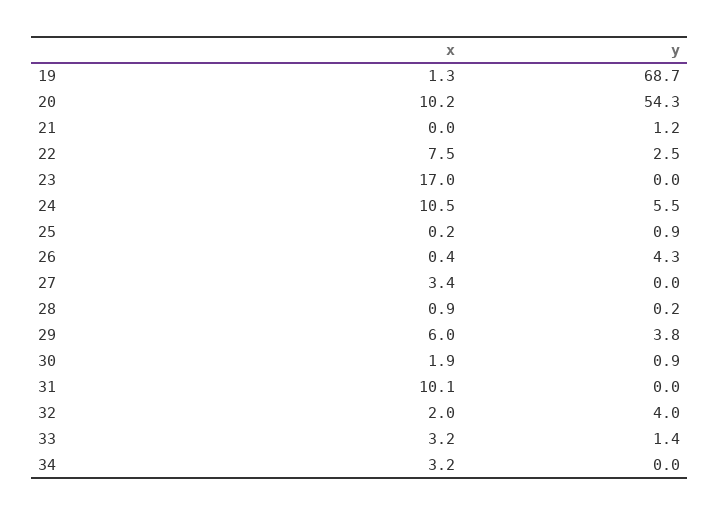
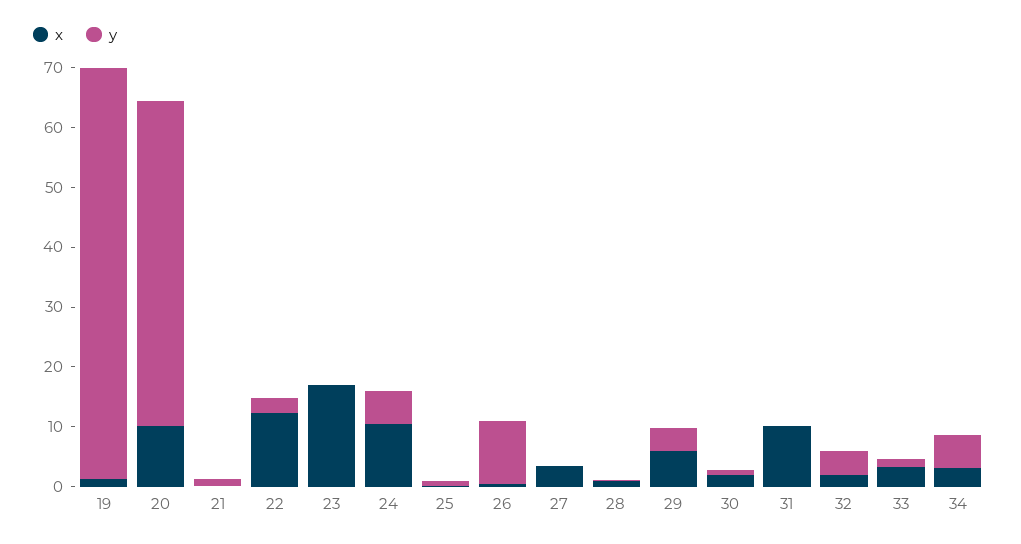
  {
    "x": {
      "19": 1.3,
      "20": 10.2,
      "21": 0,
-     "22": 7.5,
+     "22": 12,
      "23": 17,
      "24": 10.5,
      "25": 0.2,
      "26": 0.4,
      "27": 3.4,
      "28": 0.9,
      "29": 6,
      "30": 1.9,
      "31": 10.1,
      "32": 2,
      "33": 3.2,
      "34": 3.2
    },
    "y": {
      "19": 68.7,
      "20": 54.3,
      "21": 1.2,
      "22": 2.5,
      "23": 0,
      "24": 5.5,
      "25": 0.9,
-     "26": 4.3,
+     "26": 10,
      "27": 0,
      "28": 0.2,
      "29": 3.8,
      "30": 0.9,
      "31": 0,
      "32": 4,
      "33": 1.4,
-     "34": 0
+     "34": 6
    }
  }

